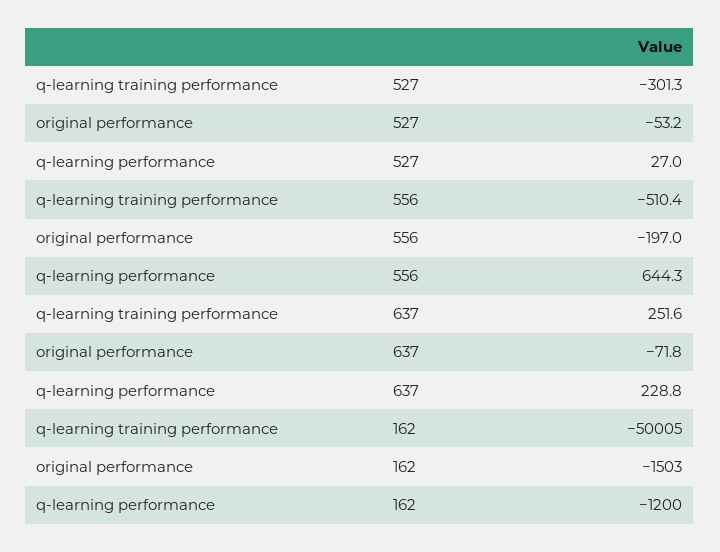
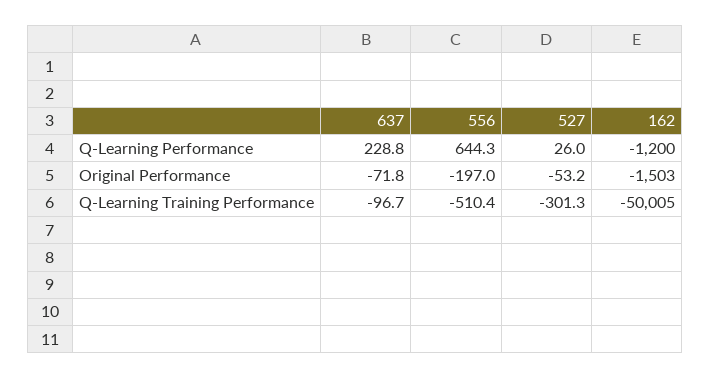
  {
    "q-learning training performance": {
      "527": -301.3,
      "556": -510.4,
-     "637": 251.6,
+     "637": -96.7,
      "162": -50005
    },
    "original performance": {
      "527": -53.2,
      "556": -197,
      "637": -71.8,
      "162": -1503
    },
    "q-learning performance": {
-     "527": 27,
+     "527": 26,
      "556": 644.3,
      "637": 228.8,
      "162": -1200
    }
  }

